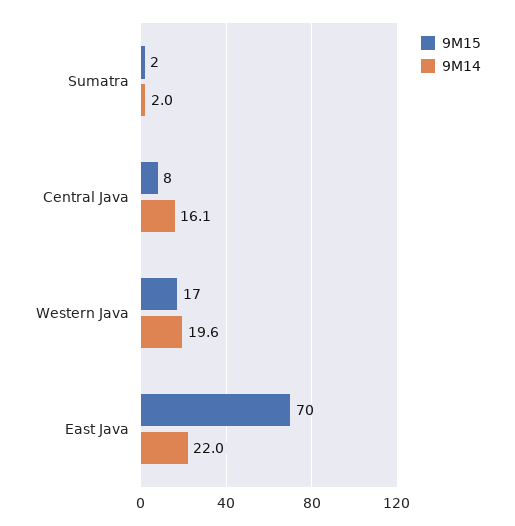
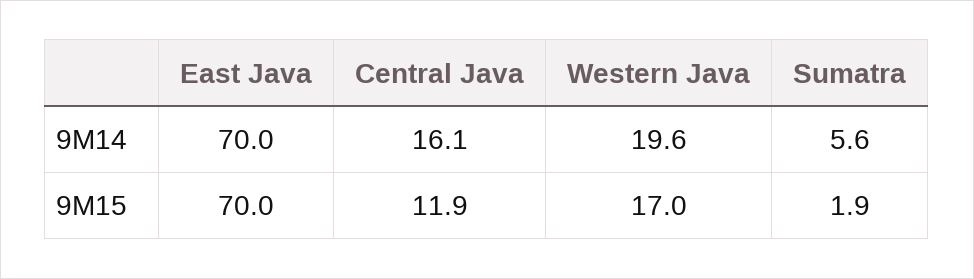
  {
    "9M15": {
      "Sumatra": 1.9,
-     "Central Java": 8,
+     "Central Java": 11.9,
      "Western Java": 17,
      "East Java": 70
    },
    "9M14": {
-     "Sumatra": 2,
+     "Sumatra": 5.6,
      "Central Java": 16.1,
      "Western Java": 19.6,
-     "East Java": 22
+     "East Java": 70
    }
  }

